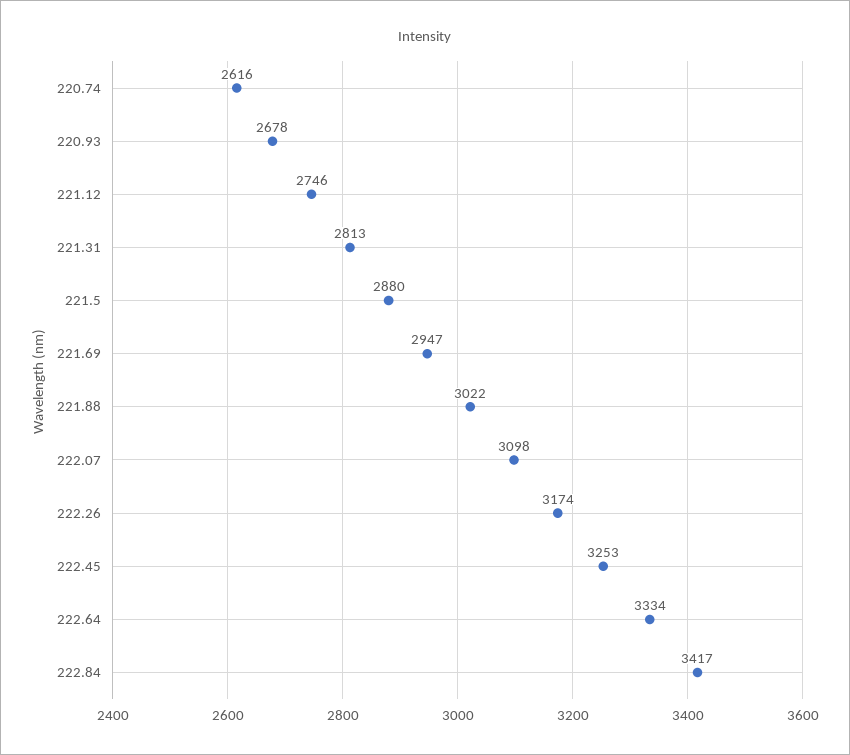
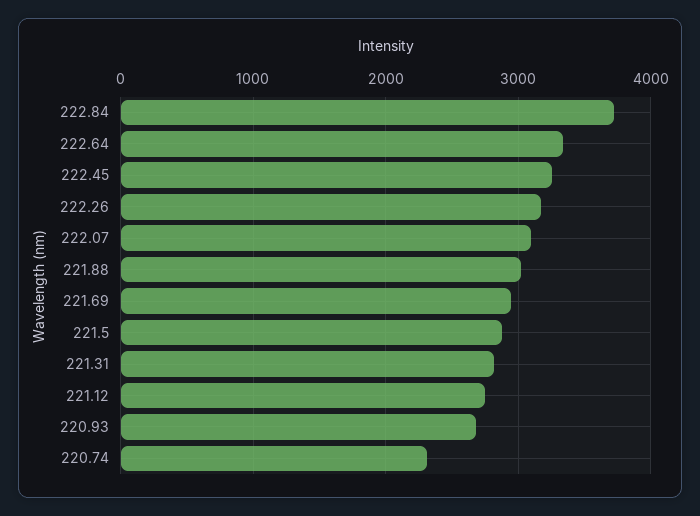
  {
-   "220.74": 2616,
+   "220.74": 2300,
    "220.93": 2678,
    "221.12": 2746,
    "221.31": 2813,
    "221.5": 2880,
    "221.69": 2947,
    "221.88": 3022,
    "222.07": 3098,
    "222.26": 3174,
    "222.45": 3253,
    "222.64": 3334,
-   "222.84": 3417
+   "222.84": 3700
  }

